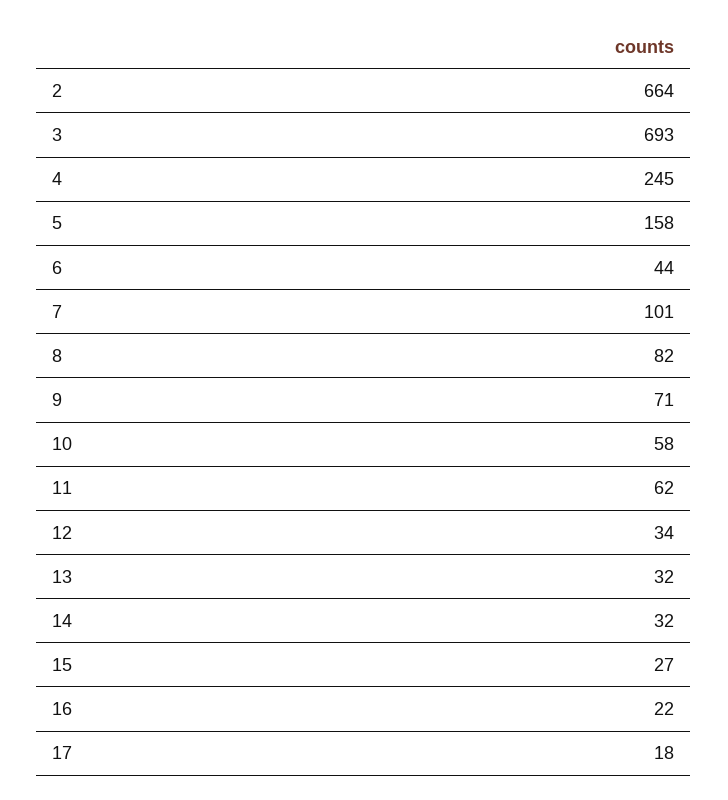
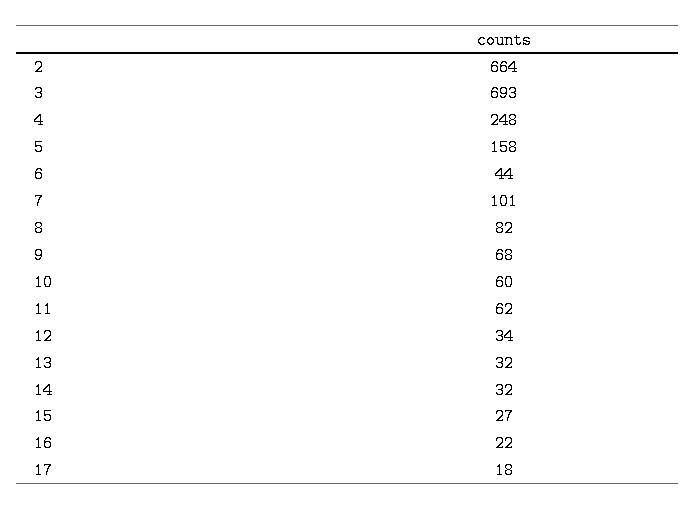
  {
    "2": 664,
    "3": 693,
-   "4": 245,
+   "4": 248,
    "5": 158,
    "6": 44,
    "7": 101,
    "8": 82,
-   "9": 71,
+   "9": 68,
-   "10": 58,
+   "10": 60,
    "11": 62,
    "12": 34,
    "13": 32,
    "14": 32,
    "15": 27,
    "16": 22,
    "17": 18
  }

